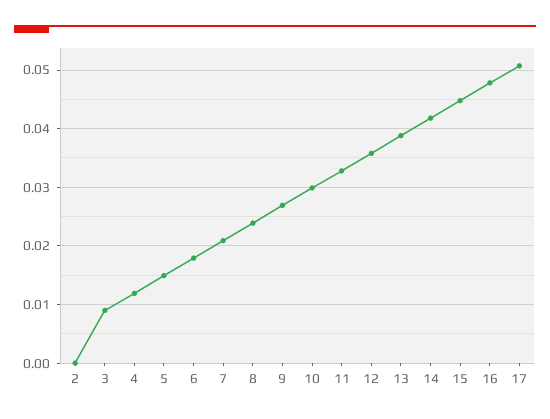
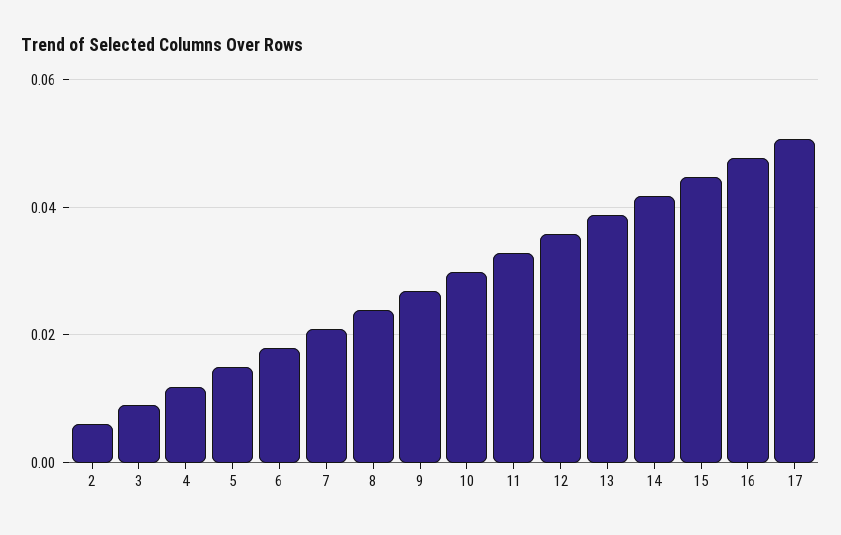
  {
-   "2": 0,
+   "2": 0.006,
    "3": 0.01,
    "4": 0.012,
    "5": 0.014,
    "6": 0.018,
    "7": 0.02,
    "8": 0.024,
    "9": 0.026,
    "10": 0.03,
    "11": 0.032,
    "12": 0.036,
    "13": 0.038,
    "14": 0.042,
    "15": 0.044,
    "16": 0.048,
    "17": 0.05
  }

